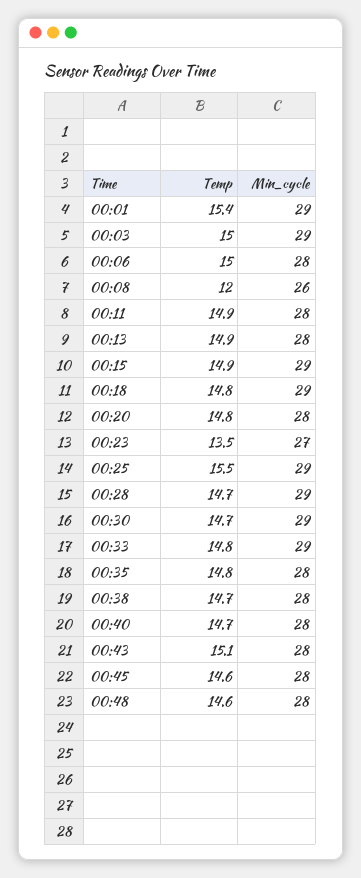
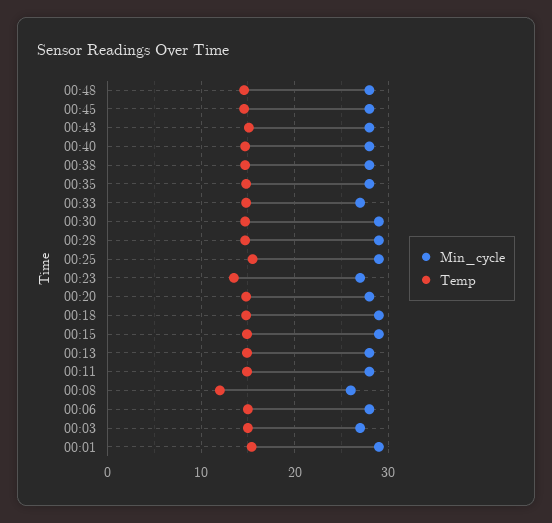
  {
    "Temp": {
      "00:01": 15.4,
      "00:03": 15,
      "00:06": 15,
      "00:08": 12,
      "00:11": 14.9,
      "00:13": 14.9,
      "00:15": 14.9,
      "00:18": 14.8,
      "00:20": 14.8,
      "00:23": 13.5,
      "00:25": 15.5,
      "00:28": 14.7,
      "00:30": 14.7,
      "00:33": 14.8,
      "00:35": 14.8,
      "00:38": 14.7,
      "00:40": 14.7,
      "00:43": 15.1,
      "00:45": 14.6,
      "00:48": 14.6
    },
    "Min_cycle": {
      "00:01": 29,
-     "00:03": 29,
+     "00:03": 27,
      "00:06": 28,
      "00:08": 26,
      "00:11": 28,
      "00:13": 28,
      "00:15": 29,
      "00:18": 29,
      "00:20": 28,
      "00:23": 27,
      "00:25": 29,
      "00:28": 29,
      "00:30": 29,
-     "00:33": 29,
+     "00:33": 27,
      "00:35": 28,
      "00:38": 28,
      "00:40": 28,
      "00:43": 28,
      "00:45": 28,
      "00:48": 28
    }
  }

